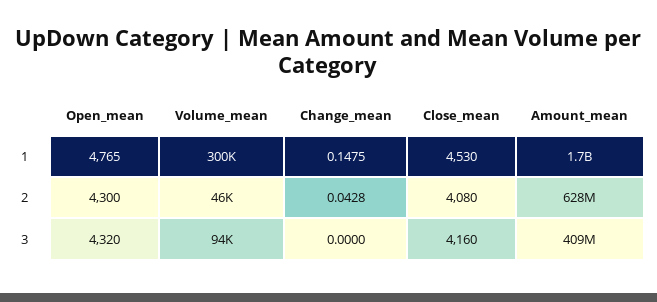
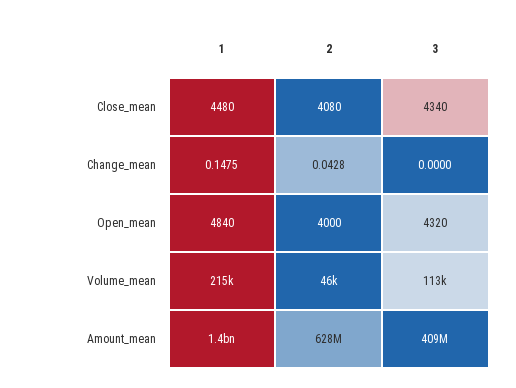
  {
    "Open_mean": {
-     "1": 4765,
+     "1": 4840,
-     "2": 4300,
+     "2": 4000,
      "3": 4320
    },
    "Volume_mean": {
-     "1": 300000,
+     "1": 215000,
      "2": 46000,
-     "3": 94000
+     "3": 113000
    },
    "Change_mean": {
      "1": 0.1475,
      "2": 0.0428,
      "3": 0
    },
    "Close_mean": {
-     "1": 4530,
+     "1": 4480,
      "2": 4080,
-     "3": 4160
+     "3": 4340
    },
    "Amount_mean": {
-     "1": 1700000000,
+     "1": 1400000000,
      "2": 628000000,
      "3": 409000000
    }
  }

